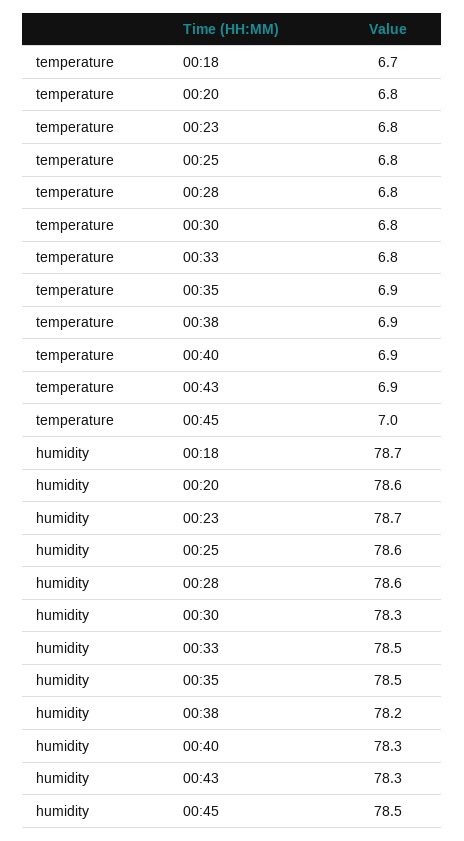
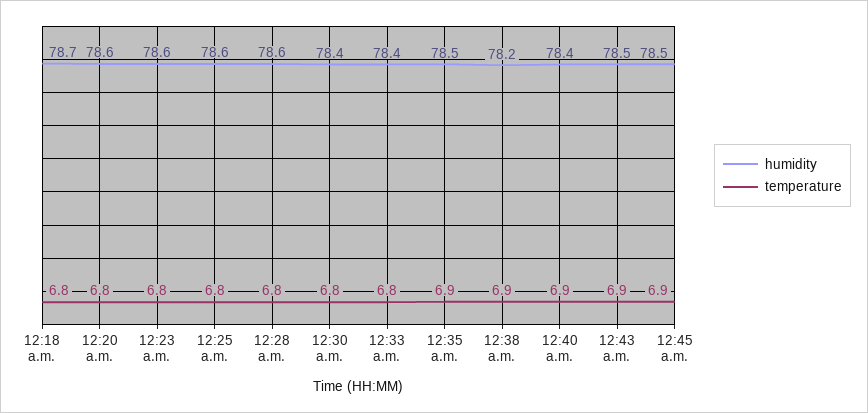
  {
    "temperature": {
-     "00:18": 6.7,
+     "00:18": 6.8,
      "00:20": 6.8,
      "00:23": 6.8,
      "00:25": 6.8,
      "00:28": 6.8,
      "00:30": 6.8,
      "00:33": 6.8,
      "00:35": 6.9,
      "00:38": 6.9,
      "00:40": 6.9,
      "00:43": 6.9,
-     "00:45": 7
+     "00:45": 6.9
    },
    "humidity": {
      "00:18": 78.7,
      "00:20": 78.6,
-     "00:23": 78.7,
+     "00:23": 78.6,
      "00:25": 78.6,
      "00:28": 78.6,
-     "00:30": 78.3,
+     "00:30": 78.4,
-     "00:33": 78.5,
+     "00:33": 78.4,
      "00:35": 78.5,
      "00:38": 78.2,
-     "00:40": 78.3,
+     "00:40": 78.4,
-     "00:43": 78.3,
+     "00:43": 78.5,
      "00:45": 78.5
    }
  }

